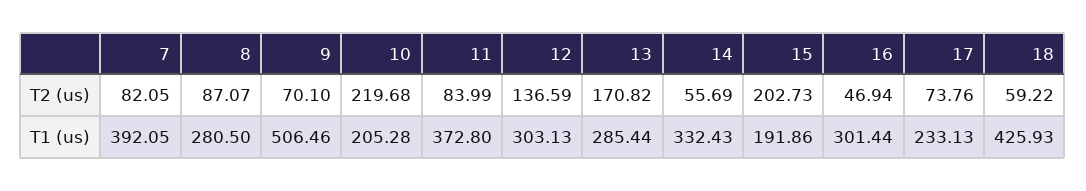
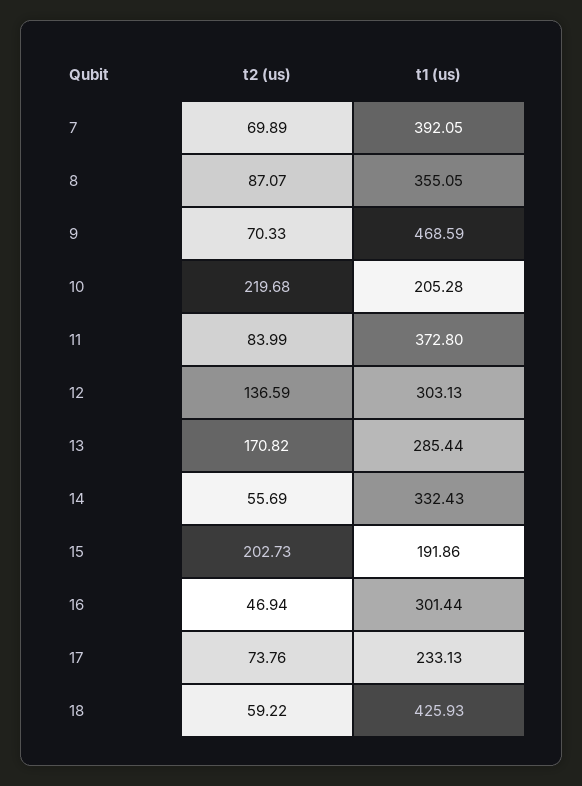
  {
    "7": {
-     "T2 (us)": 82.05,
+     "T2 (us)": 69.89,
      "T1 (us)": 392.05
    },
    "8": {
      "T2 (us)": 87.07,
-     "T1 (us)": 280.5
+     "T1 (us)": 355.05
    },
    "9": {
-     "T2 (us)": 70.1,
+     "T2 (us)": 70.33,
-     "T1 (us)": 506.46
+     "T1 (us)": 468.59
    },
    "10": {
      "T2 (us)": 219.68,
      "T1 (us)": 205.28
    },
    "11": {
      "T2 (us)": 83.99,
      "T1 (us)": 372.8
    },
    "12": {
      "T2 (us)": 136.59,
      "T1 (us)": 303.13
    },
    "13": {
      "T2 (us)": 170.82,
      "T1 (us)": 285.44
    },
    "14": {
      "T2 (us)": 55.69,
      "T1 (us)": 332.43
    },
    "15": {
      "T2 (us)": 202.73,
      "T1 (us)": 191.86
    },
    "16": {
      "T2 (us)": 46.94,
      "T1 (us)": 301.44
    },
    "17": {
      "T2 (us)": 73.76,
      "T1 (us)": 233.13
    },
    "18": {
      "T2 (us)": 59.22,
      "T1 (us)": 425.93
    }
  }

